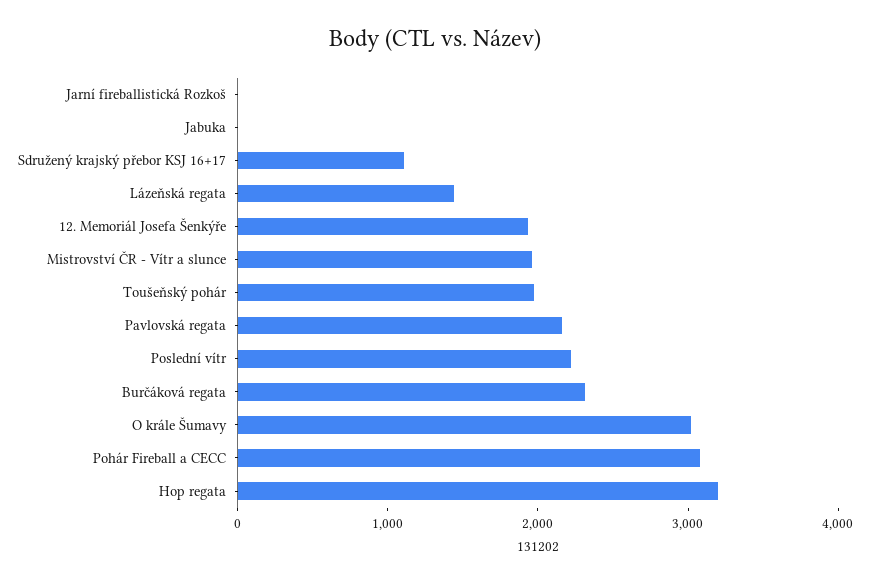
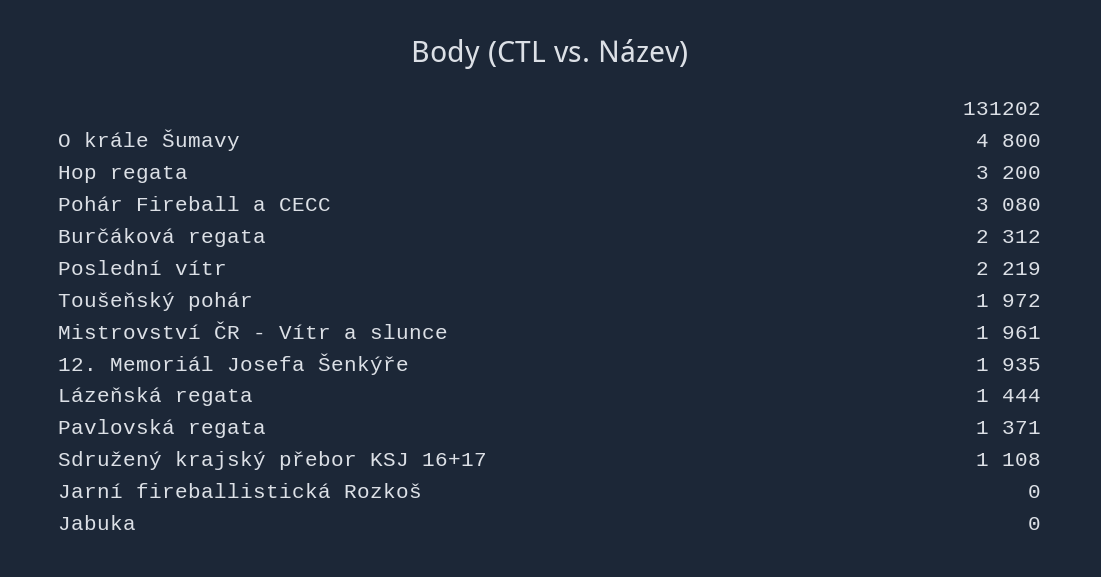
  {
    "Jarní fireballistická Rozkoš": 0,
    "Jabuka": 0,
    "Sdružený krajský přebor KSJ 16+17": 1108,
    "Lázeňská regata": 1444,
    "12. Memoriál Josefa Šenkýře": 1935,
    "Mistrovství ČR - Vítr a slunce": 1961,
    "Toušeňský pohár": 1972,
-   "Pavlovská regata": 2200,
+   "Pavlovská regata": 1371,
    "Poslední vítr": 2219,
    "Burčáková regata": 2312,
-   "O krále Šumavy": 3000,
+   "O krále Šumavy": 4800,
    "Pohár Fireball a CECC": 3080,
    "Hop regata": 3200
  }

